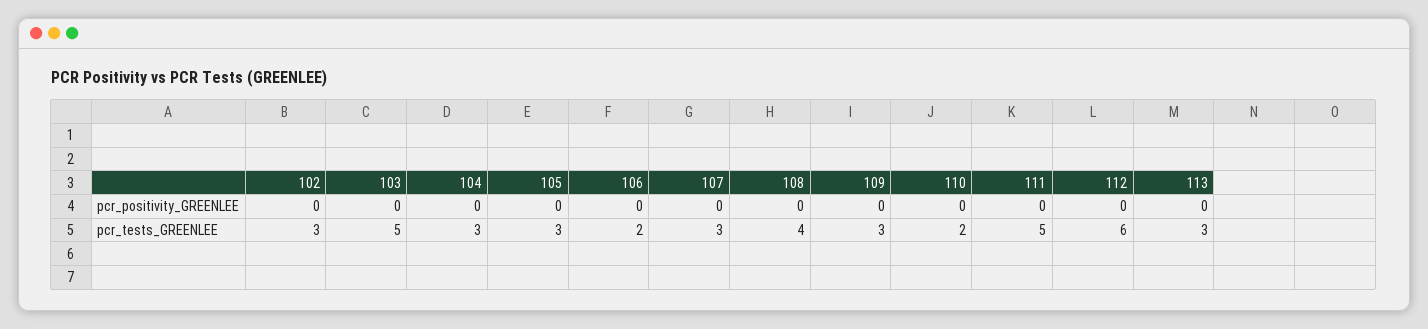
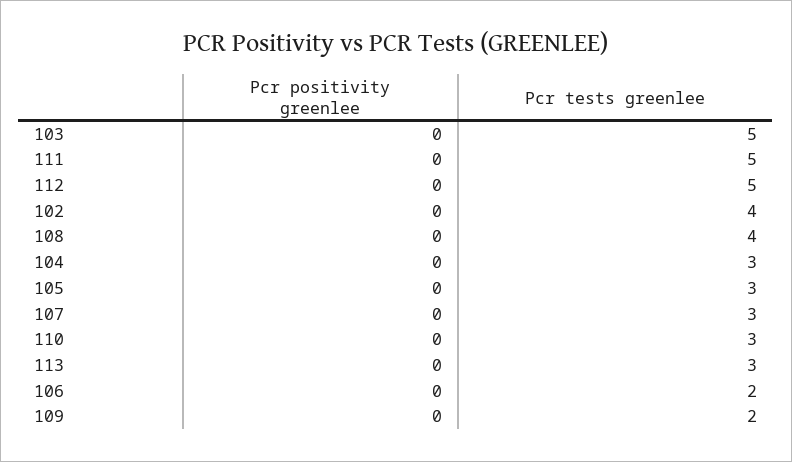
  {
    "102": {
      "pcr_positivity_GREENLEE": 0,
-     "pcr_tests_GREENLEE": 3
+     "pcr_tests_GREENLEE": 4
    },
    "103": {
      "pcr_positivity_GREENLEE": 0,
      "pcr_tests_GREENLEE": 5
    },
    "104": {
      "pcr_positivity_GREENLEE": 0,
      "pcr_tests_GREENLEE": 3
    },
    "105": {
      "pcr_positivity_GREENLEE": 0,
      "pcr_tests_GREENLEE": 3
    },
    "106": {
      "pcr_positivity_GREENLEE": 0,
      "pcr_tests_GREENLEE": 2
    },
    "107": {
      "pcr_positivity_GREENLEE": 0,
      "pcr_tests_GREENLEE": 3
    },
    "108": {
      "pcr_positivity_GREENLEE": 0,
      "pcr_tests_GREENLEE": 4
    },
    "109": {
      "pcr_positivity_GREENLEE": 0,
-     "pcr_tests_GREENLEE": 3
+     "pcr_tests_GREENLEE": 2
    },
    "110": {
      "pcr_positivity_GREENLEE": 0,
-     "pcr_tests_GREENLEE": 2
+     "pcr_tests_GREENLEE": 3
    },
    "111": {
      "pcr_positivity_GREENLEE": 0,
      "pcr_tests_GREENLEE": 5
    },
    "112": {
      "pcr_positivity_GREENLEE": 0,
-     "pcr_tests_GREENLEE": 6
+     "pcr_tests_GREENLEE": 5
    },
    "113": {
      "pcr_positivity_GREENLEE": 0,
      "pcr_tests_GREENLEE": 3
    }
  }

